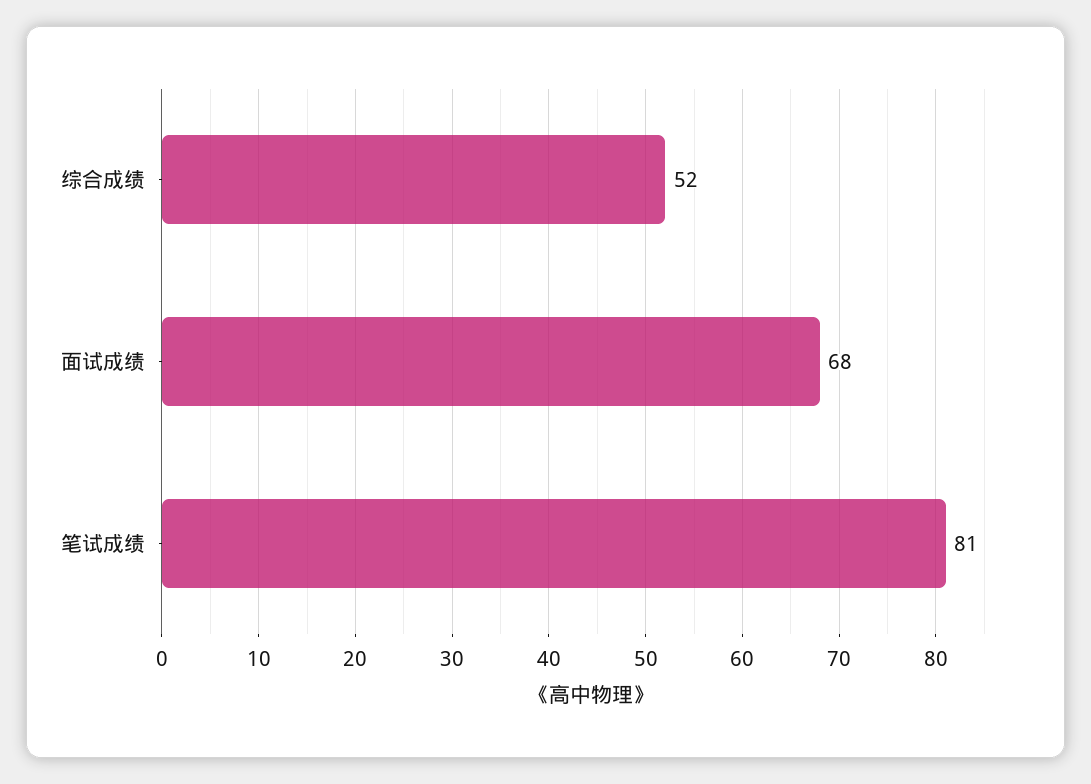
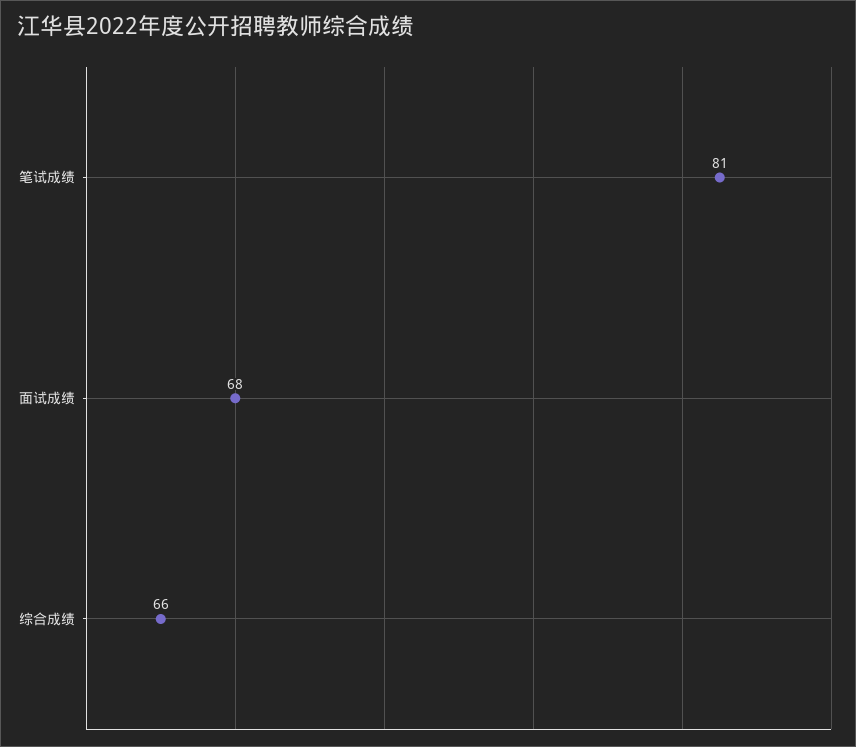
  {
-   "综合成绩": 52,
+   "综合成绩": 66,
    "面试成绩": 68,
    "笔试成绩": 81
  }

